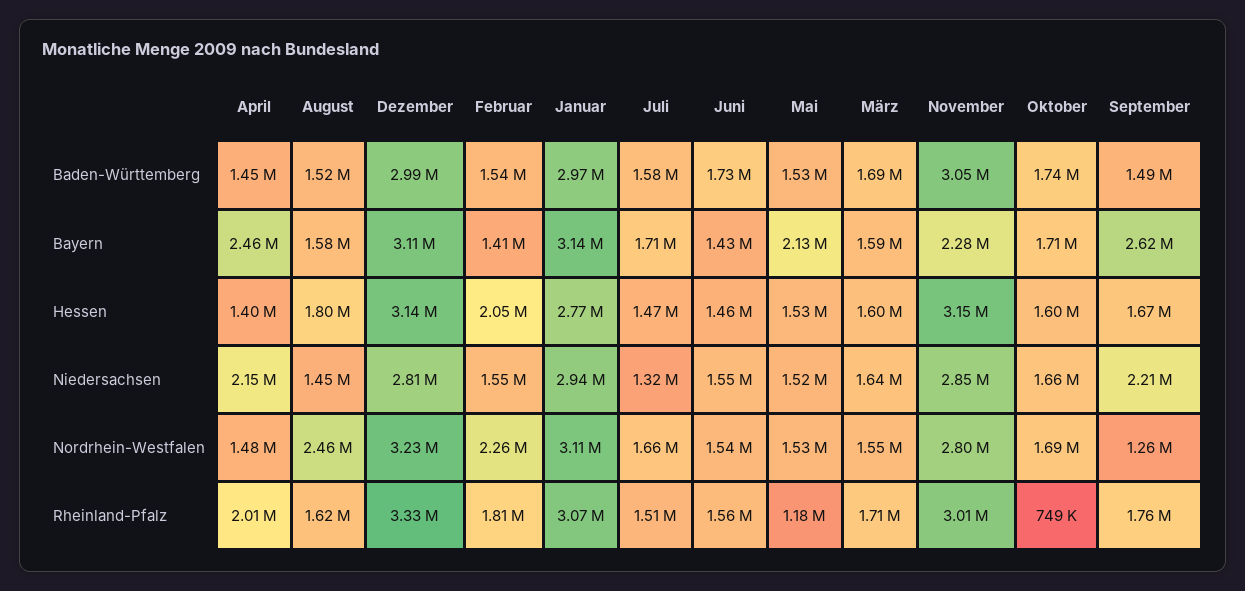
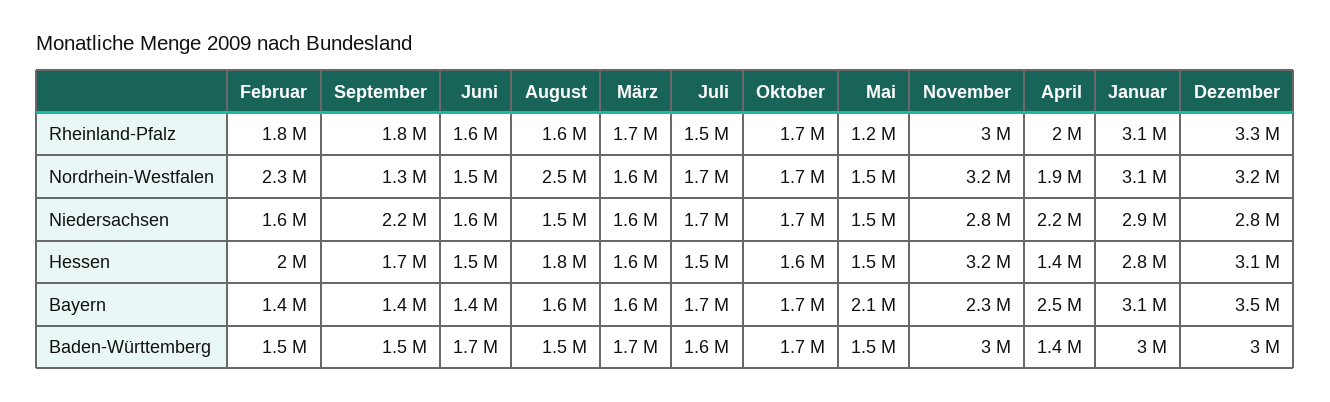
  {
    "April": {
      "Baden-Württemberg": 1450000,
      "Bayern": 2460000,
      "Hessen": 1400000,
      "Niedersachsen": 2150000,
-     "Nordrhein-Westfalen": 1480000,
+     "Nordrhein-Westfalen": 1900000,
      "Rheinland-Pfalz": 2010000
    },
    "August": {
      "Baden-Württemberg": 1520000,
      "Bayern": 1580000,
      "Hessen": 1800000,
      "Niedersachsen": 1450000,
      "Nordrhein-Westfalen": 2460000,
      "Rheinland-Pfalz": 1620000
    },
    "Dezember": {
      "Baden-Württemberg": 2990000,
-     "Bayern": 3110000,
+     "Bayern": 3500000,
      "Hessen": 3140000,
      "Niedersachsen": 2810000,
      "Nordrhein-Westfalen": 3230000,
      "Rheinland-Pfalz": 3330000
    },
    "Februar": {
      "Baden-Württemberg": 1540000,
      "Bayern": 1410000,
      "Hessen": 2050000,
      "Niedersachsen": 1550000,
      "Nordrhein-Westfalen": 2260000,
      "Rheinland-Pfalz": 1810000
    },
    "Januar": {
      "Baden-Württemberg": 2970000,
      "Bayern": 3140000,
      "Hessen": 2770000,
      "Niedersachsen": 2940000,
      "Nordrhein-Westfalen": 3110000,
      "Rheinland-Pfalz": 3070000
    },
    "Juli": {
      "Baden-Württemberg": 1580000,
      "Bayern": 1710000,
      "Hessen": 1470000,
-     "Niedersachsen": 1320000,
+     "Niedersachsen": 1700000,
      "Nordrhein-Westfalen": 1660000,
      "Rheinland-Pfalz": 1510000
    },
    "Juni": {
      "Baden-Württemberg": 1730000,
      "Bayern": 1430000,
      "Hessen": 1460000,
      "Niedersachsen": 1550000,
      "Nordrhein-Westfalen": 1540000,
      "Rheinland-Pfalz": 1560000
    },
    "Mai": {
      "Baden-Württemberg": 1530000,
      "Bayern": 2130000,
      "Hessen": 1530000,
      "Niedersachsen": 1520000,
      "Nordrhein-Westfalen": 1530000,
      "Rheinland-Pfalz": 1180000
    },
    "März": {
      "Baden-Württemberg": 1690000,
      "Bayern": 1590000,
      "Hessen": 1600000,
      "Niedersachsen": 1640000,
      "Nordrhein-Westfalen": 1550000,
      "Rheinland-Pfalz": 1710000
    },
    "November": {
      "Baden-Württemberg": 3050000,
      "Bayern": 2280000,
      "Hessen": 3150000,
      "Niedersachsen": 2850000,
-     "Nordrhein-Westfalen": 2800000,
+     "Nordrhein-Westfalen": 3200000,
      "Rheinland-Pfalz": 3010000
    },
    "Oktober": {
      "Baden-Württemberg": 1740000,
      "Bayern": 1710000,
      "Hessen": 1600000,
      "Niedersachsen": 1660000,
      "Nordrhein-Westfalen": 1690000,
-     "Rheinland-Pfalz": 749000
+     "Rheinland-Pfalz": 1700000
    },
    "September": {
      "Baden-Württemberg": 1490000,
-     "Bayern": 2620000,
+     "Bayern": 1400000,
      "Hessen": 1670000,
      "Niedersachsen": 2210000,
      "Nordrhein-Westfalen": 1260000,
      "Rheinland-Pfalz": 1760000
    }
  }

